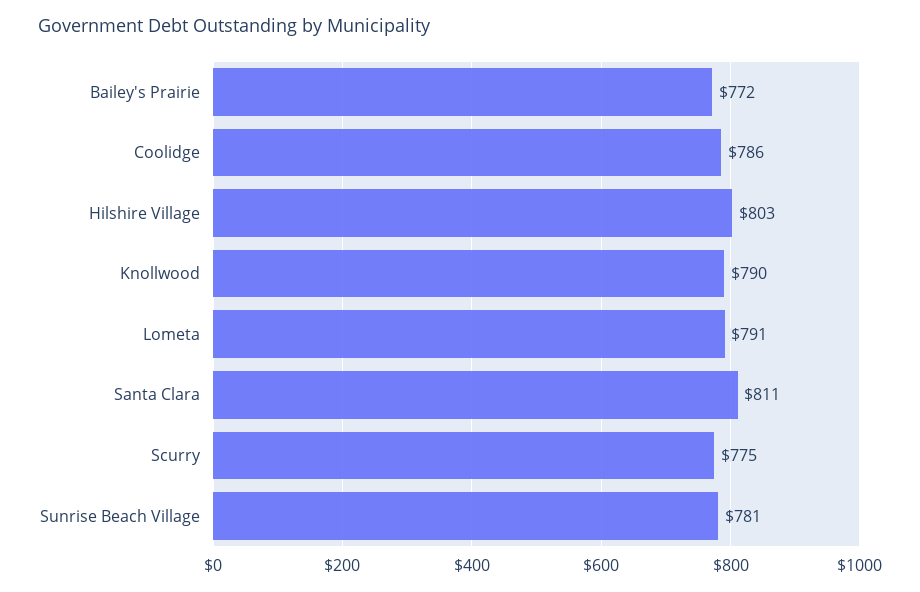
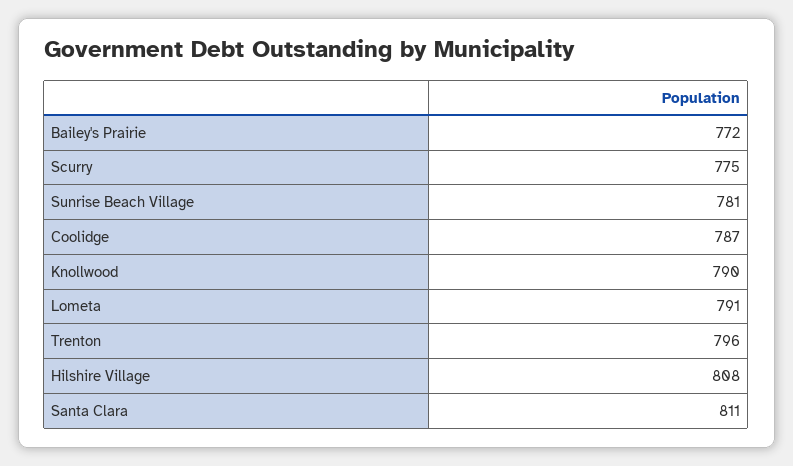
  {
    "Bailey's Prairie": 772,
-   "Coolidge": 786,
+   "Coolidge": 787,
-   "Hilshire Village": 803,
+   "Hilshire Village": 808,
    "Knollwood": 790,
    "Lometa": 791,
    "Santa Clara": 811,
    "Scurry": 775,
-   "Sunrise Beach Village": 781
+   "Sunrise Beach Village": 781,
+   "Trenton": 796
  }

